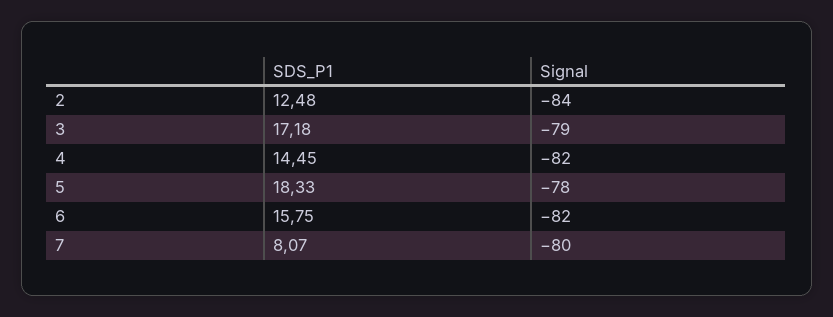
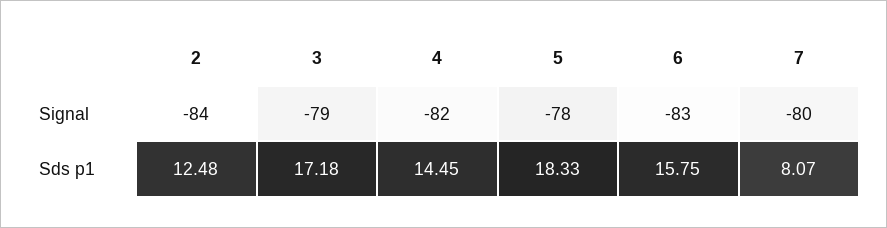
  {
    "SDS_P1": {
      "2": 12.48,
      "3": 17.18,
      "4": 14.45,
      "5": 18.33,
      "6": 15.75,
      "7": 8.07
    },
    "Signal": {
      "2": -84,
      "3": -79,
      "4": -82,
      "5": -78,
-     "6": -82,
+     "6": -83,
      "7": -80
    }
  }

